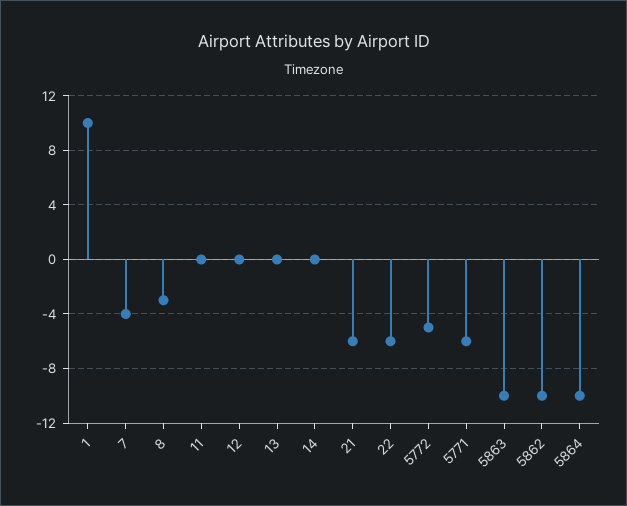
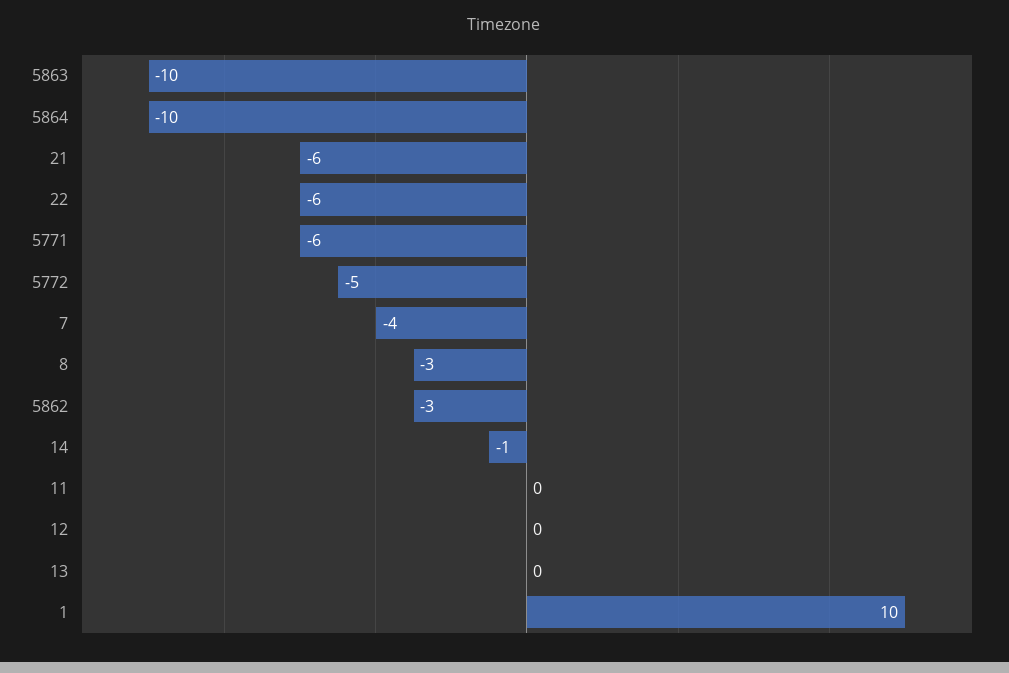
  {
    "1": 10,
    "7": -4,
    "8": -3,
    "11": 0,
    "12": 0,
    "13": 0,
-   "14": 0,
+   "14": -1,
    "21": -6,
    "22": -6,
    "5772": -5,
    "5771": -6,
    "5863": -10,
-   "5862": -10,
+   "5862": -3,
    "5864": -10
  }

